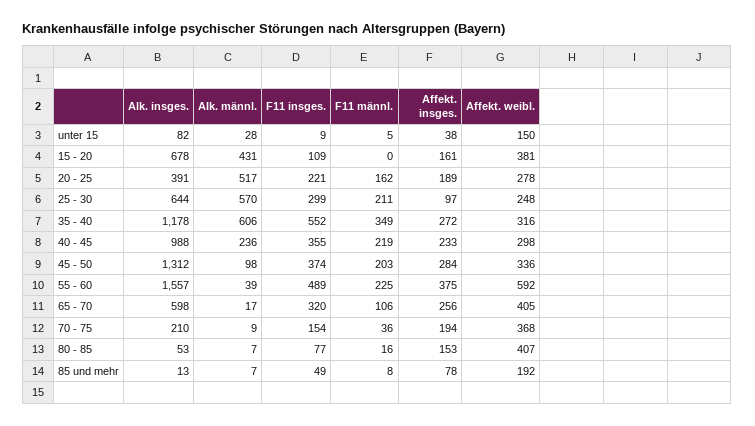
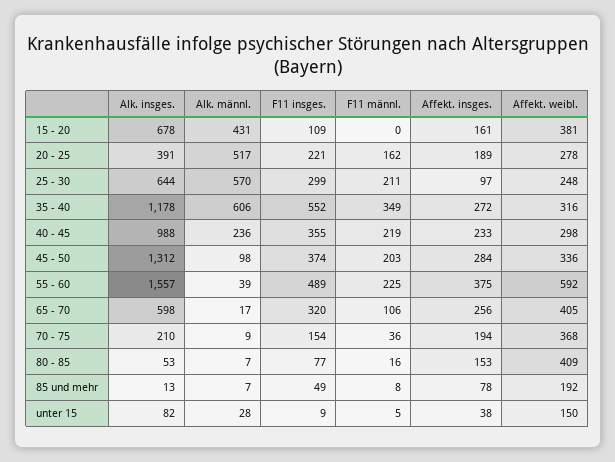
  {
    "Alk. insges.": {
      "unter 15": 82,
      "15 - 20": 678,
      "20 - 25": 391,
      "25 - 30": 644,
      "35 - 40": 1178,
      "40 - 45": 988,
      "45 - 50": 1312,
      "55 - 60": 1557,
      "65 - 70": 598,
      "70 - 75": 210,
      "80 - 85": 53,
      "85 und mehr": 13
    },
    "Alk. männl.": {
      "unter 15": 28,
      "15 - 20": 431,
      "20 - 25": 517,
      "25 - 30": 570,
      "35 - 40": 606,
      "40 - 45": 236,
      "45 - 50": 98,
      "55 - 60": 39,
      "65 - 70": 17,
      "70 - 75": 9,
      "80 - 85": 7,
      "85 und mehr": 7
    },
    "F11 insges.": {
      "unter 15": 9,
      "15 - 20": 109,
      "20 - 25": 221,
      "25 - 30": 299,
      "35 - 40": 552,
      "40 - 45": 355,
      "45 - 50": 374,
      "55 - 60": 489,
      "65 - 70": 320,
      "70 - 75": 154,
      "80 - 85": 77,
      "85 und mehr": 49
    },
    "F11 männl.": {
      "unter 15": 5,
      "15 - 20": 0,
      "20 - 25": 162,
      "25 - 30": 211,
      "35 - 40": 349,
      "40 - 45": 219,
      "45 - 50": 203,
      "55 - 60": 225,
      "65 - 70": 106,
      "70 - 75": 36,
      "80 - 85": 16,
      "85 und mehr": 8
    },
    "Affekt. insges.": {
      "unter 15": 38,
      "15 - 20": 161,
      "20 - 25": 189,
      "25 - 30": 97,
      "35 - 40": 272,
      "40 - 45": 233,
      "45 - 50": 284,
      "55 - 60": 375,
      "65 - 70": 256,
      "70 - 75": 194,
      "80 - 85": 153,
      "85 und mehr": 78
    },
    "Affekt. weibl.": {
      "unter 15": 150,
      "15 - 20": 381,
      "20 - 25": 278,
      "25 - 30": 248,
      "35 - 40": 316,
      "40 - 45": 298,
      "45 - 50": 336,
      "55 - 60": 592,
      "65 - 70": 405,
      "70 - 75": 368,
-     "80 - 85": 407,
+     "80 - 85": 409,
      "85 und mehr": 192
    }
  }

